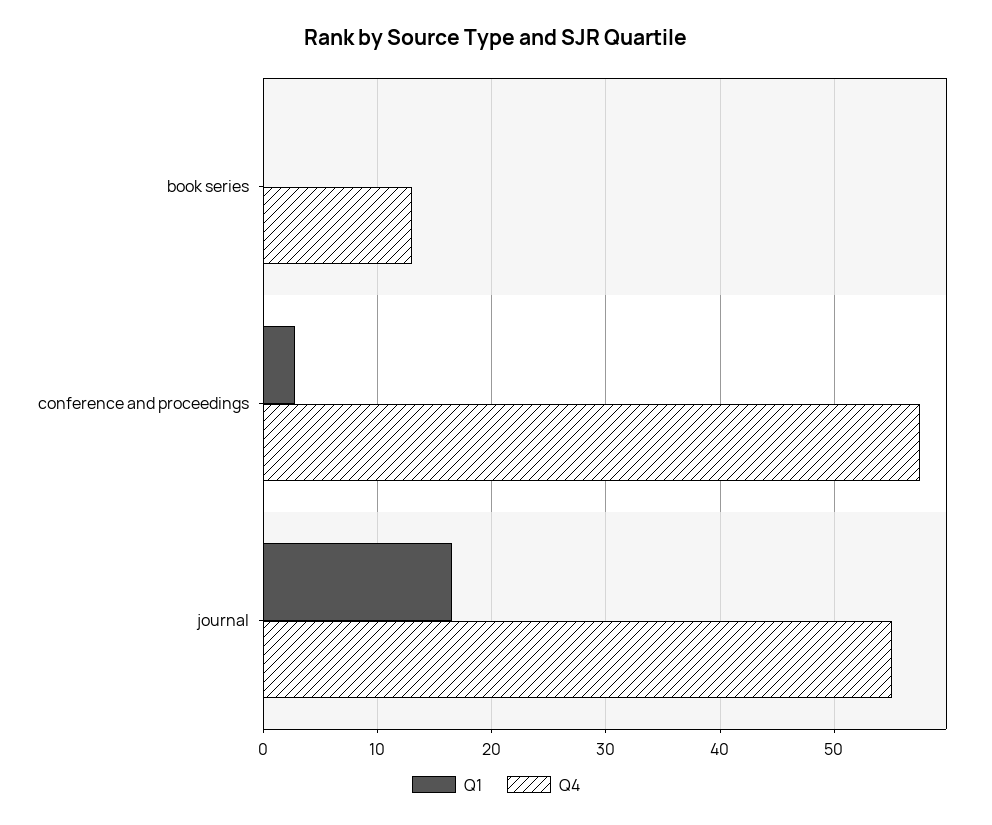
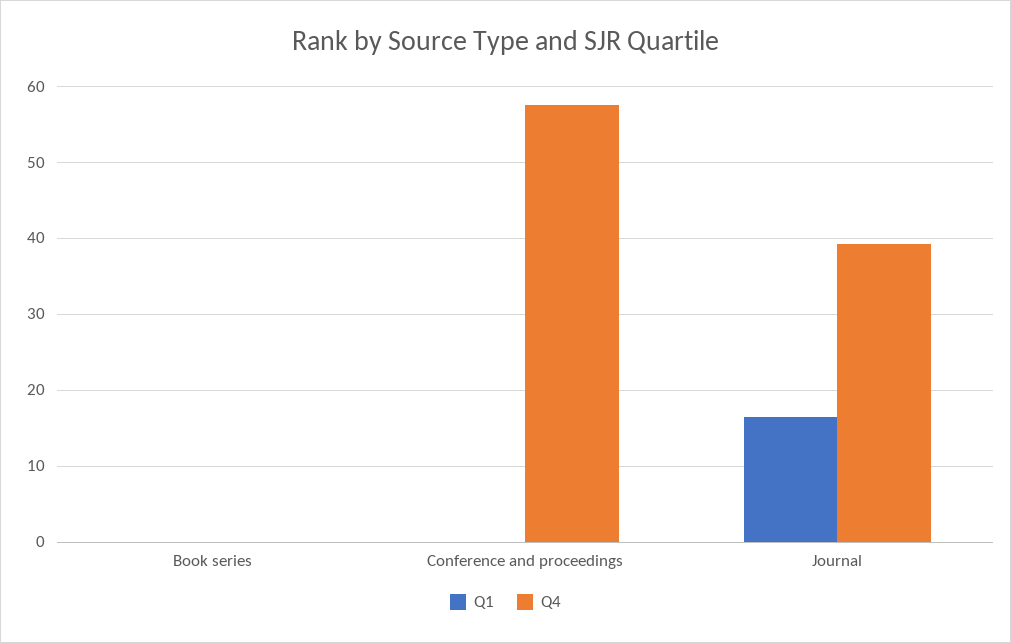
  {
    "Q1": {
      "book series": 0,
-     "conference and proceedings": 3,
+     "conference and proceedings": 0,
      "journal": 17
    },
    "Q4": {
-     "book series": 13,
+     "book series": 0,
      "conference and proceedings": 58,
-     "journal": 55
+     "journal": 39
    }
  }

